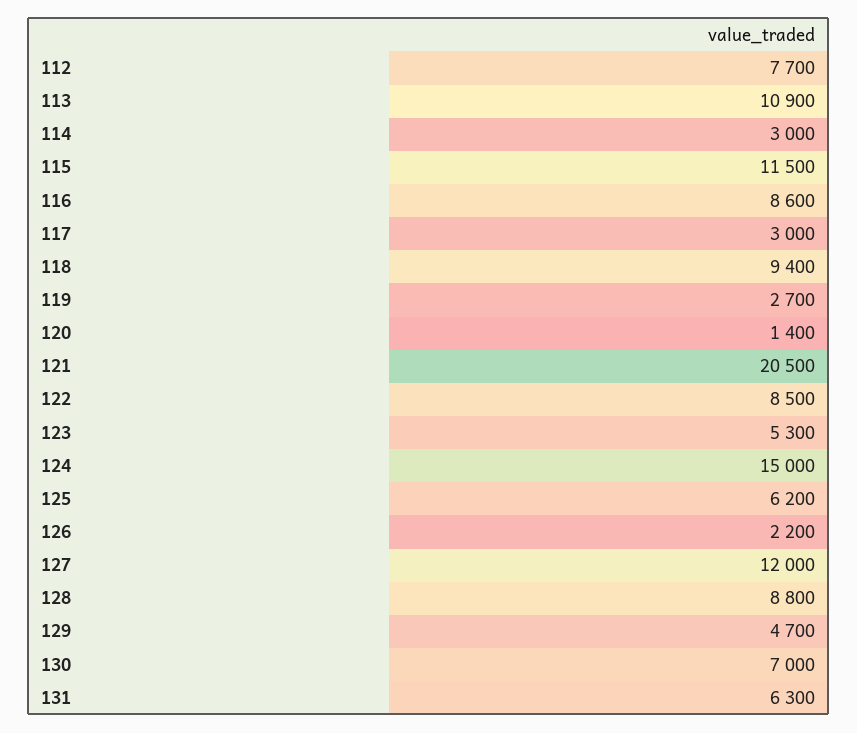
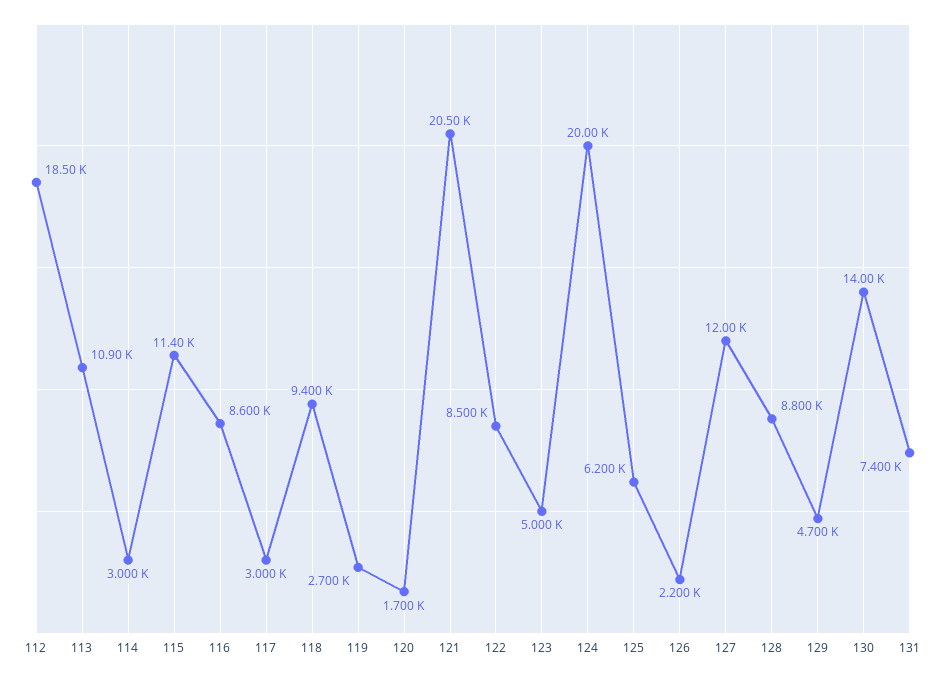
  {
-   "112": 7700,
+   "112": 18500,
    "113": 10900,
    "114": 3000,
-   "115": 11500,
+   "115": 11400,
    "116": 8600,
    "117": 3000,
    "118": 9400,
    "119": 2700,
-   "120": 1400,
+   "120": 1700,
    "121": 20500,
    "122": 8500,
-   "123": 5300,
+   "123": 5000,
-   "124": 15000,
+   "124": 20000,
    "125": 6200,
    "126": 2200,
    "127": 12000,
    "128": 8800,
    "129": 4700,
-   "130": 7000,
+   "130": 14000,
-   "131": 6300
+   "131": 7400
  }

